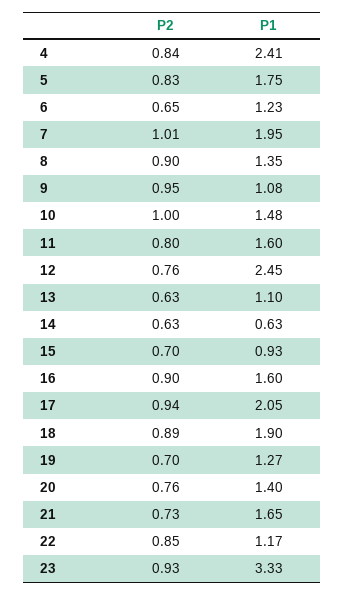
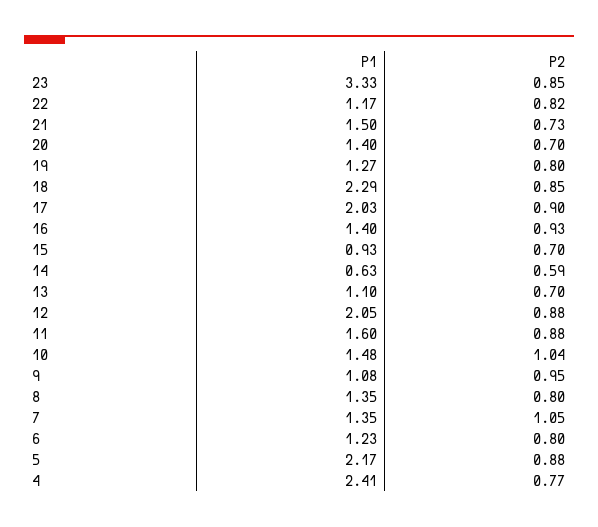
  {
    "P2": {
-     "4": 0.84,
+     "4": 0.77,
-     "5": 0.83,
+     "5": 0.88,
-     "6": 0.65,
+     "6": 0.8,
-     "7": 1.01,
+     "7": 1.05,
-     "8": 0.9,
+     "8": 0.8,
      "9": 0.95,
-     "10": 1,
+     "10": 1.04,
-     "11": 0.8,
+     "11": 0.88,
-     "12": 0.76,
+     "12": 0.88,
-     "13": 0.63,
+     "13": 0.7,
-     "14": 0.63,
+     "14": 0.59,
      "15": 0.7,
-     "16": 0.9,
+     "16": 0.93,
-     "17": 0.94,
+     "17": 0.9,
-     "18": 0.89,
+     "18": 0.85,
-     "19": 0.7,
+     "19": 0.8,
-     "20": 0.76,
+     "20": 0.7,
      "21": 0.73,
-     "22": 0.85,
+     "22": 0.82,
-     "23": 0.93
+     "23": 0.85
    },
    "P1": {
      "4": 2.41,
-     "5": 1.75,
+     "5": 2.17,
      "6": 1.23,
-     "7": 1.95,
+     "7": 1.35,
      "8": 1.35,
      "9": 1.08,
      "10": 1.48,
      "11": 1.6,
-     "12": 2.45,
+     "12": 2.05,
      "13": 1.1,
      "14": 0.63,
      "15": 0.93,
-     "16": 1.6,
+     "16": 1.4,
-     "17": 2.05,
+     "17": 2.03,
-     "18": 1.9,
+     "18": 2.29,
      "19": 1.27,
      "20": 1.4,
-     "21": 1.65,
+     "21": 1.5,
      "22": 1.17,
      "23": 3.33
    }
  }

